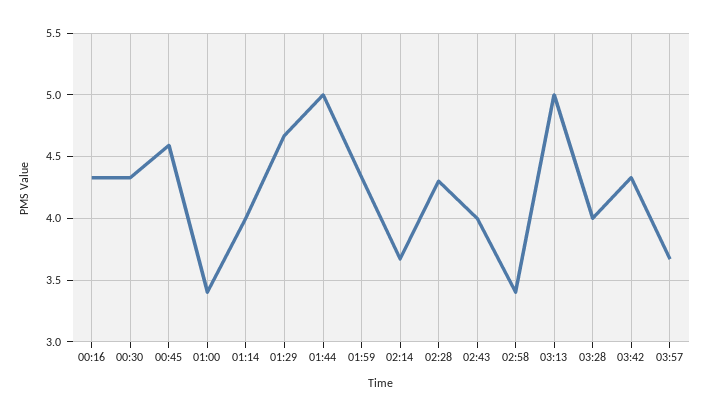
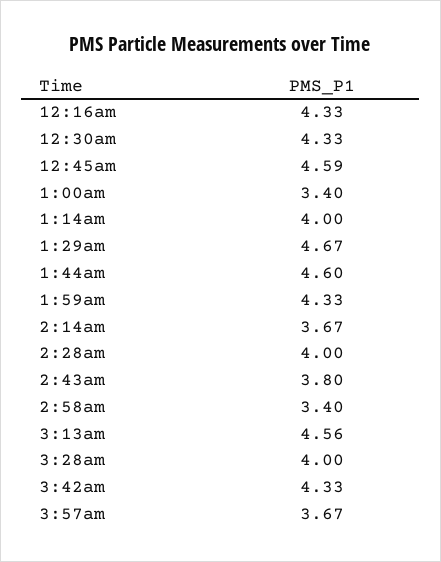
  {
    "00:16": 4.33,
    "00:30": 4.33,
    "00:45": 4.59,
    "01:00": 3.4,
    "01:14": 4,
    "01:29": 4.67,
-   "01:44": 5,
+   "01:44": 4.6,
    "01:59": 4.33,
    "02:14": 3.67,
-   "02:28": 4.3,
+   "02:28": 4,
-   "02:43": 4,
+   "02:43": 3.8,
    "02:58": 3.4,
-   "03:13": 5,
+   "03:13": 4.56,
    "03:28": 4,
    "03:42": 4.33,
    "03:57": 3.67
  }

